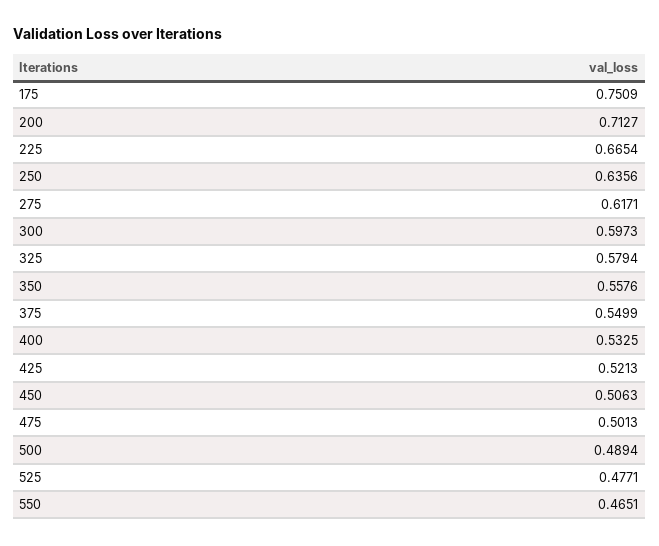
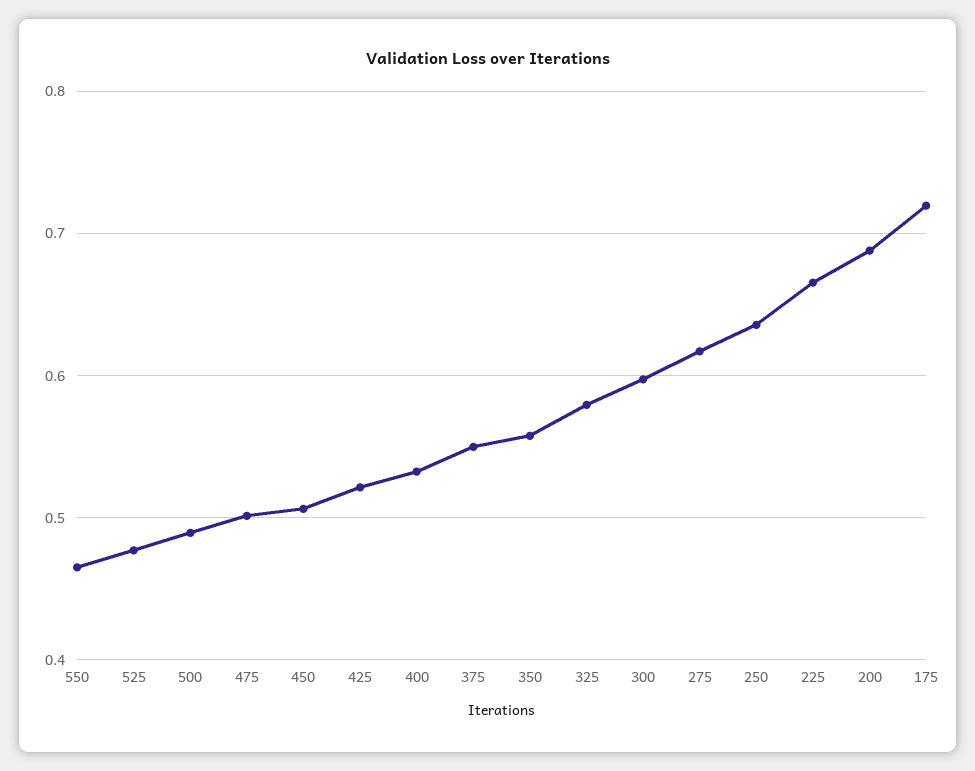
  {
-   "175": 0.7509,
+   "175": 0.72,
-   "200": 0.7127,
+   "200": 0.69,
    "225": 0.6654,
    "250": 0.6356,
    "275": 0.6171,
    "300": 0.5973,
    "325": 0.5794,
    "350": 0.5576,
    "375": 0.5499,
    "400": 0.5325,
    "425": 0.5213,
    "450": 0.5063,
    "475": 0.5013,
    "500": 0.4894,
    "525": 0.4771,
    "550": 0.4651
  }

